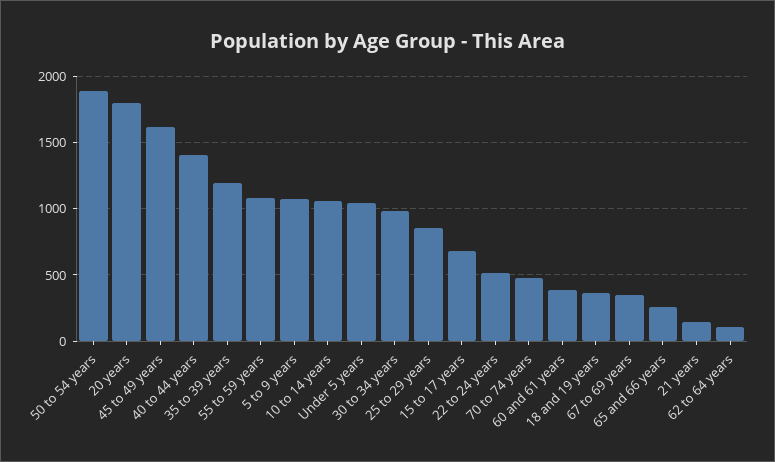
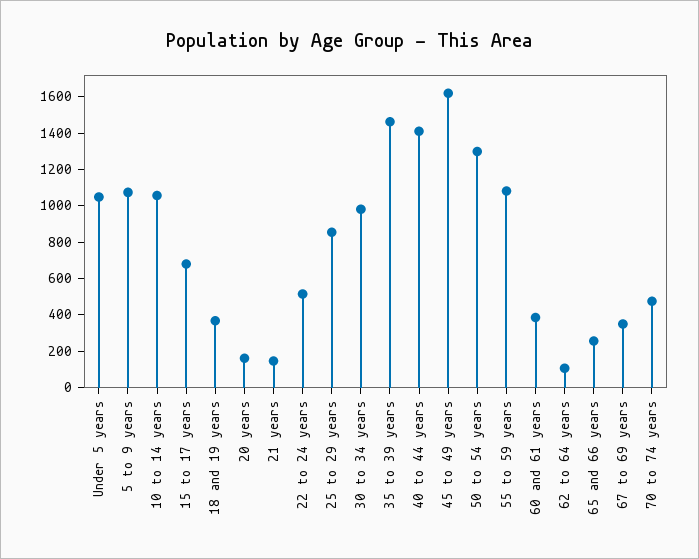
  {
-   "50 to 54 years": 1900,
+   "50 to 54 years": 1300,
-   "20 years": 1800,
+   "20 years": 150,
    "45 to 49 years": 1600,
    "40 to 44 years": 1400,
-   "35 to 39 years": 1200,
+   "35 to 39 years": 1450,
    "55 to 59 years": 1100,
    "5 to 9 years": 1050,
    "10 to 14 years": 1050,
    "Under 5 years": 1050,
    "30 to 34 years": 1000,
    "25 to 29 years": 850,
    "15 to 17 years": 700,
    "22 to 24 years": 500,
    "70 to 74 years": 500,
    "60 and 61 years": 400,
    "18 and 19 years": 350,
    "67 to 69 years": 350,
    "65 and 66 years": 250,
    "21 years": 150,
    "62 to 64 years": 100
  }

